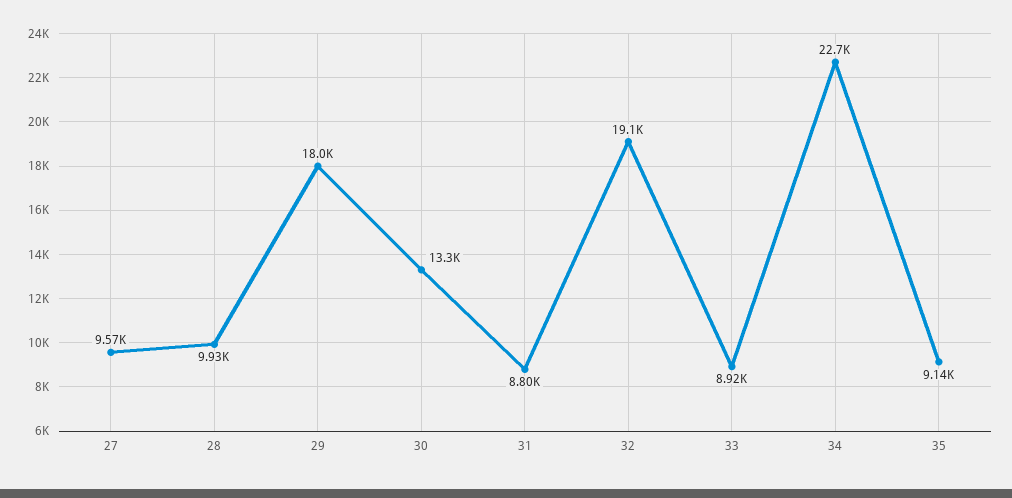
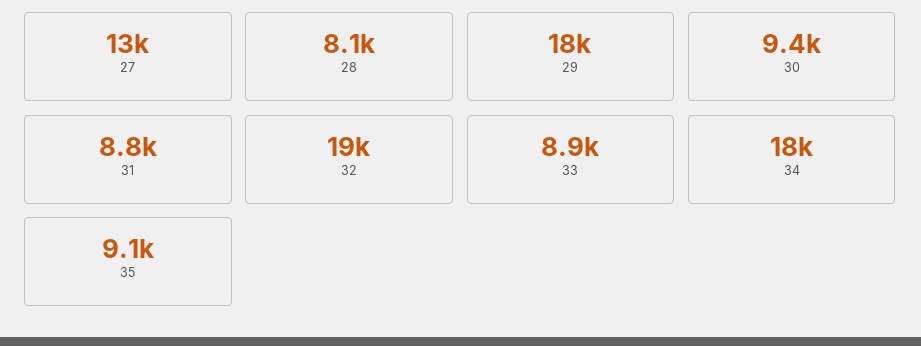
  {
-   "27": 9570,
+   "27": 13000,
-   "28": 9930,
+   "28": 8100,
    "29": 18000,
-   "30": 13300,
+   "30": 9400,
    "31": 8800,
    "32": 19100,
    "33": 8920,
-   "34": 22700,
+   "34": 18000,
    "35": 9140
  }

